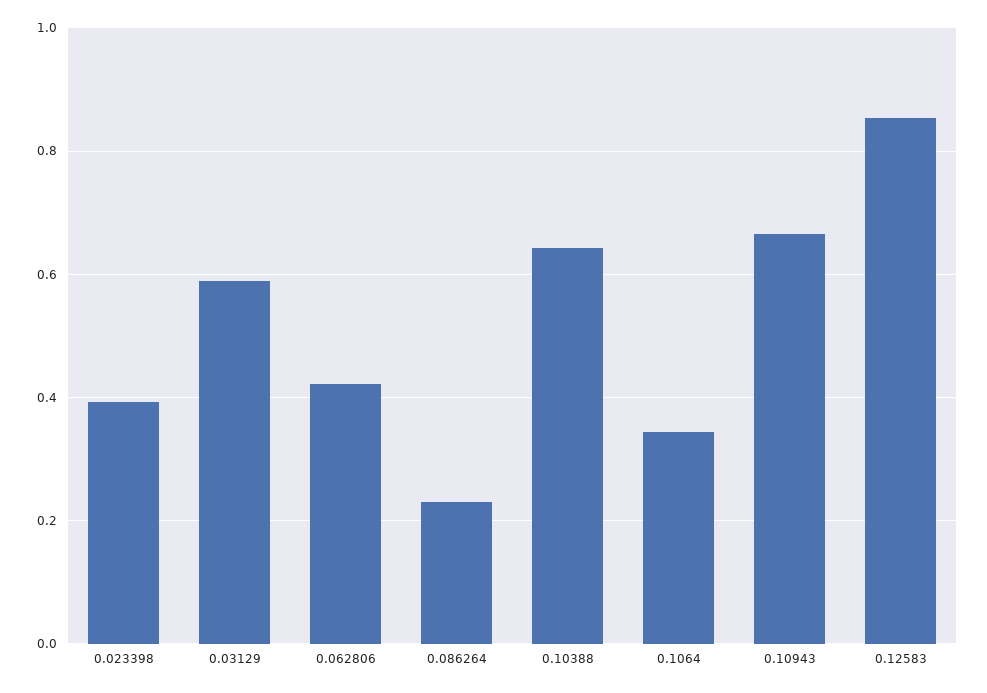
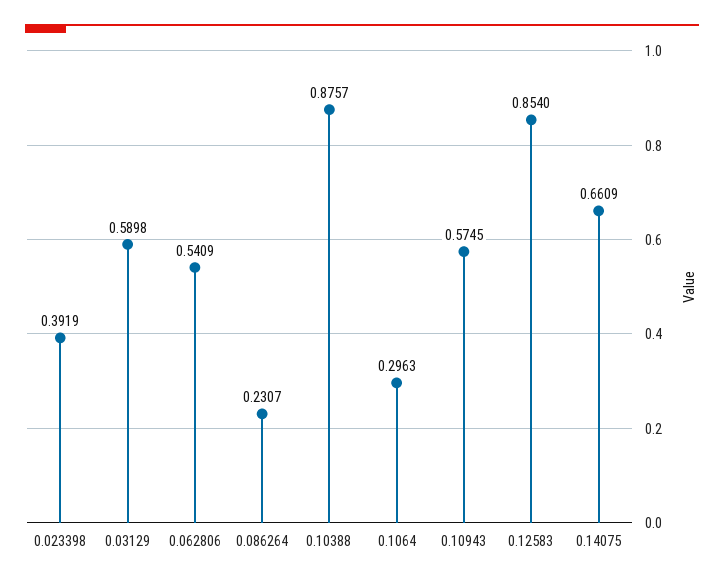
  {
    "0.023398": 0.3919,
    "0.03129": 0.5898,
-   "0.062806": 0.42,
+   "0.062806": 0.5409,
    "0.086264": 0.2307,
-   "0.10388": 0.64,
+   "0.10388": 0.8757,
-   "0.1064": 0.34,
+   "0.1064": 0.2963,
-   "0.10943": 0.66,
+   "0.10943": 0.5745,
-   "0.12583": 0.854
+   "0.12583": 0.854,
+   "0.14075": 0.6609
  }

